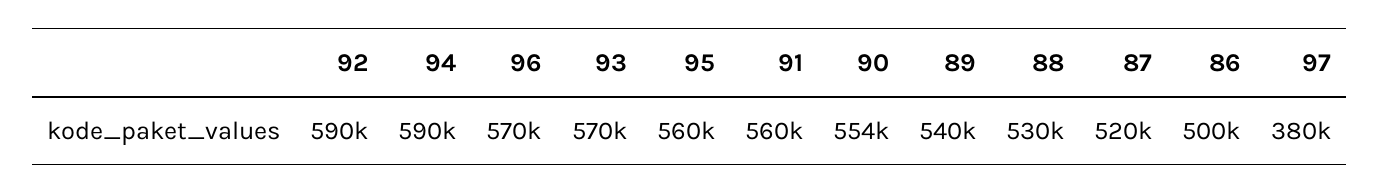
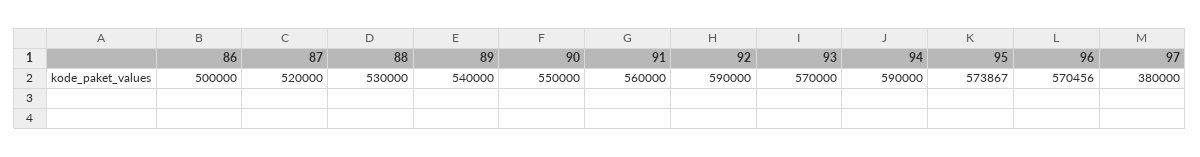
  {
    "92": 590000,
    "94": 590000,
    "96": 570456,
    "93": 570000,
-   "95": 560000,
+   "95": 573867,
    "91": 560000,
-   "90": 554000,
+   "90": 550000,
    "89": 540000,
    "88": 530000,
    "87": 520000,
    "86": 500000,
    "97": 380000
  }

